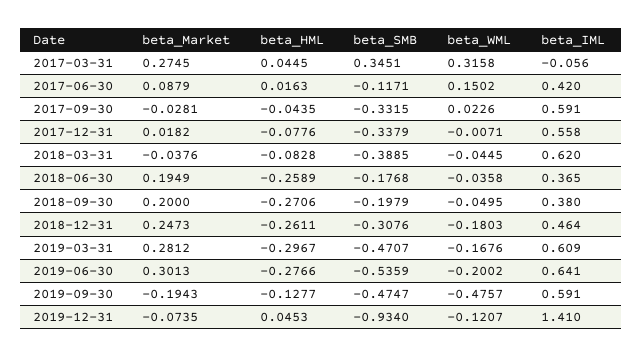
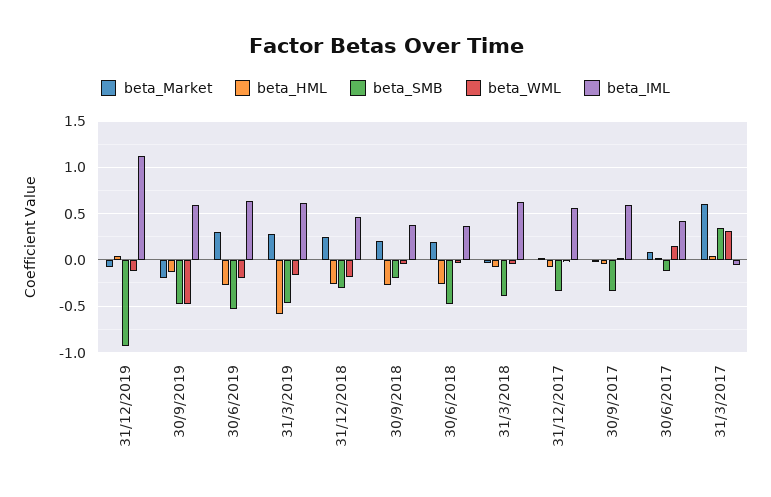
  {
    "beta_Market": {
-     "2017-03-31": 0.2745,
+     "2017-03-31": 0.6,
      "2017-06-30": 0.0879,
      "2017-09-30": -0.0281,
      "2017-12-31": 0.0182,
      "2018-03-31": -0.0376,
      "2018-06-30": 0.1949,
      "2018-09-30": 0.2,
      "2018-12-31": 0.2473,
      "2019-03-31": 0.2812,
      "2019-06-30": 0.3013,
      "2019-09-30": -0.1943,
      "2019-12-31": -0.0735
    },
    "beta_HML": {
      "2017-03-31": 0.0445,
      "2017-06-30": 0.0163,
      "2017-09-30": -0.0435,
      "2017-12-31": -0.0776,
      "2018-03-31": -0.0828,
      "2018-06-30": -0.2589,
      "2018-09-30": -0.2706,
      "2018-12-31": -0.2611,
-     "2019-03-31": -0.2967,
+     "2019-03-31": -0.6,
      "2019-06-30": -0.2766,
      "2019-09-30": -0.1277,
      "2019-12-31": 0.0453
    },
    "beta_SMB": {
      "2017-03-31": 0.3451,
      "2017-06-30": -0.1171,
      "2017-09-30": -0.3315,
      "2017-12-31": -0.3379,
      "2018-03-31": -0.3885,
-     "2018-06-30": -0.1768,
+     "2018-06-30": -0.5,
      "2018-09-30": -0.1979,
      "2018-12-31": -0.3076,
      "2019-03-31": -0.4707,
      "2019-06-30": -0.5359,
      "2019-09-30": -0.4747,
      "2019-12-31": -0.934
    },
    "beta_WML": {
      "2017-03-31": 0.3158,
      "2017-06-30": 0.1502,
      "2017-09-30": 0.0226,
      "2017-12-31": -0.0071,
      "2018-03-31": -0.0445,
      "2018-06-30": -0.0358,
      "2018-09-30": -0.0495,
      "2018-12-31": -0.1803,
      "2019-03-31": -0.1676,
      "2019-06-30": -0.2002,
      "2019-09-30": -0.4757,
      "2019-12-31": -0.1207
    },
    "beta_IML": {
      "2017-03-31": -0.056,
      "2017-06-30": 0.42,
      "2017-09-30": 0.591,
      "2017-12-31": 0.558,
      "2018-03-31": 0.62,
      "2018-06-30": 0.365,
      "2018-09-30": 0.38,
      "2018-12-31": 0.464,
      "2019-03-31": 0.609,
      "2019-06-30": 0.641,
      "2019-09-30": 0.591,
-     "2019-12-31": 1.41
+     "2019-12-31": 1.1
    }
  }

